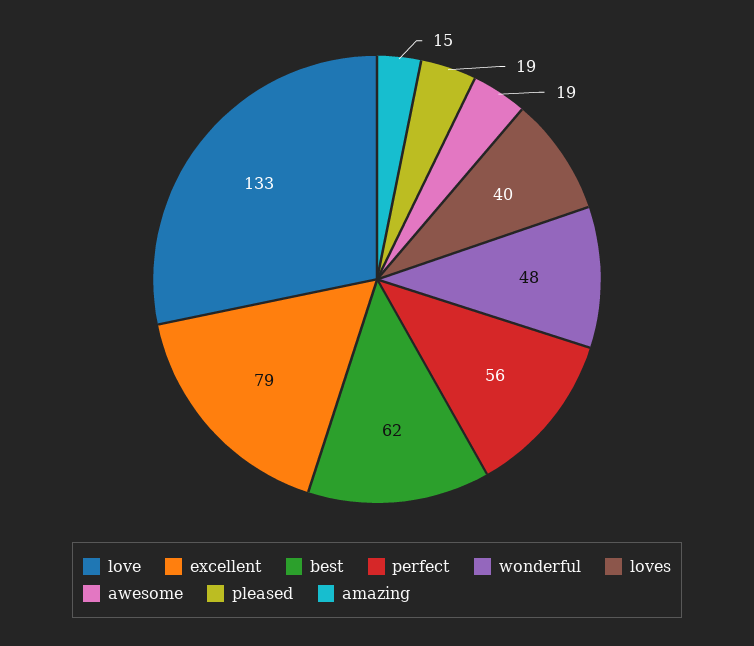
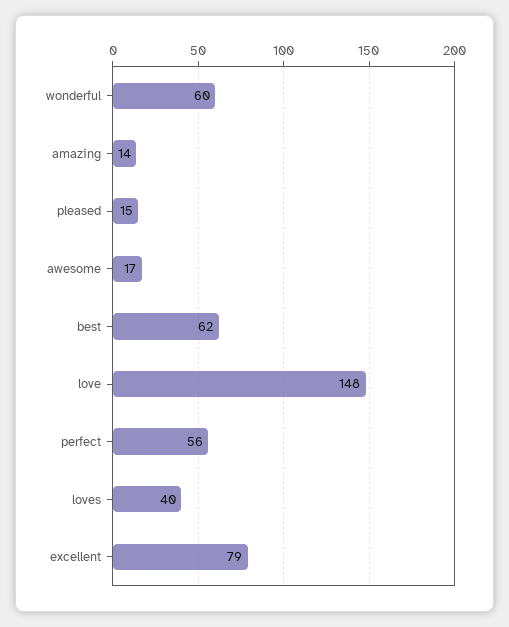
  {
-   "love": 133,
+   "love": 148,
    "excellent": 79,
    "best": 62,
    "perfect": 56,
-   "wonderful": 48,
+   "wonderful": 60,
    "loves": 40,
-   "awesome": 19,
+   "awesome": 17,
-   "pleased": 19,
+   "pleased": 15,
-   "amazing": 15
+   "amazing": 14
  }

